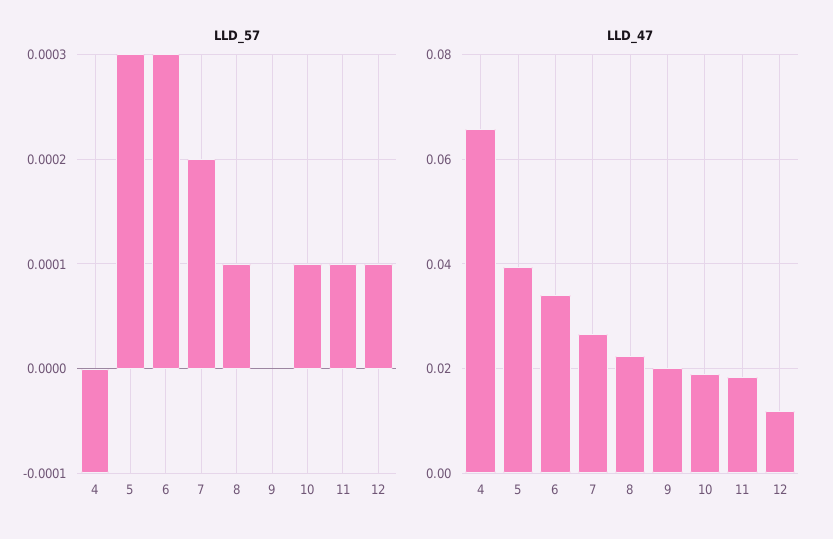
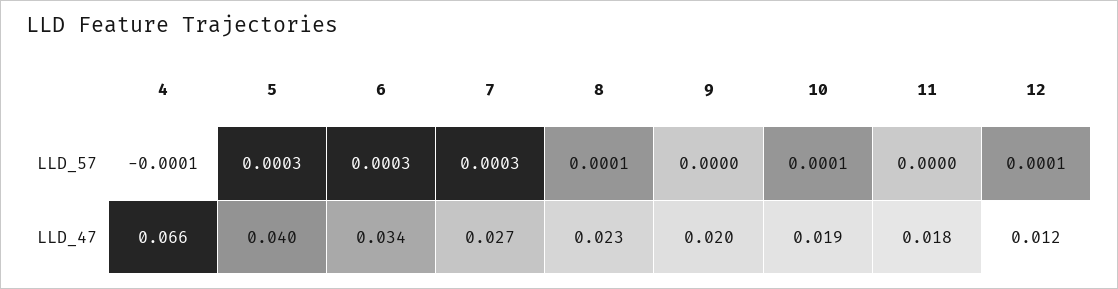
  {
    "LLD_57": {
      "4": -0.0001,
      "5": 0.0003,
      "6": 0.0003,
-     "7": 0.0002,
+     "7": 0.0003,
      "8": 0.0001,
      "9": 0,
      "10": 0.0001,
-     "11": 0.0001,
+     "11": 0,
      "12": 0.0001
    },
    "LLD_47": {
      "4": 0.066,
      "5": 0.04,
      "6": 0.034,
      "7": 0.027,
      "8": 0.023,
      "9": 0.02,
      "10": 0.019,
      "11": 0.018,
      "12": 0.012
    }
  }

